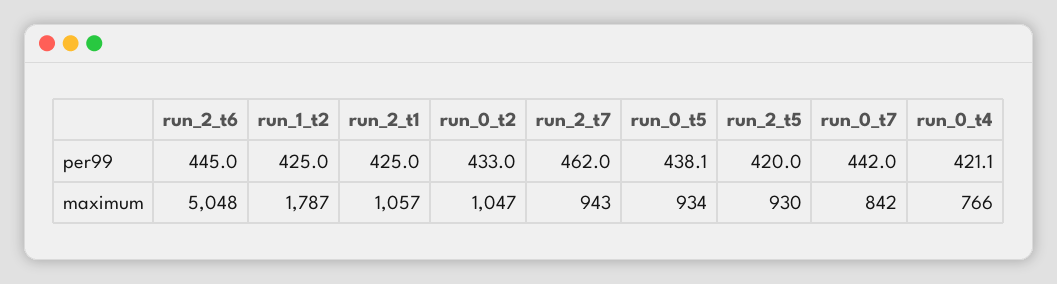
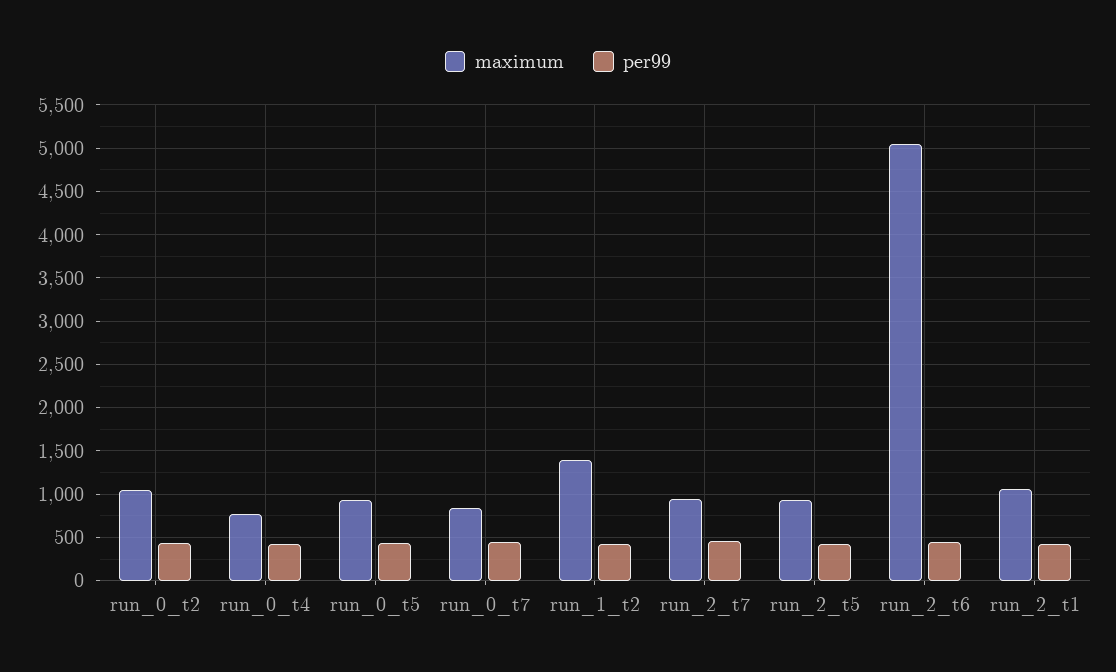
  {
    "per99": {
      "run_2_t6": 445,
      "run_1_t2": 425,
      "run_2_t1": 425,
      "run_0_t2": 433,
      "run_2_t7": 462,
      "run_0_t5": 438.1,
      "run_2_t5": 420,
      "run_0_t7": 442,
      "run_0_t4": 421.1
    },
    "maximum": {
      "run_2_t6": 5048,
-     "run_1_t2": 1787,
+     "run_1_t2": 1400,
      "run_2_t1": 1057,
      "run_0_t2": 1047,
      "run_2_t7": 943,
      "run_0_t5": 934,
      "run_2_t5": 930,
      "run_0_t7": 842,
      "run_0_t4": 766
    }
  }

